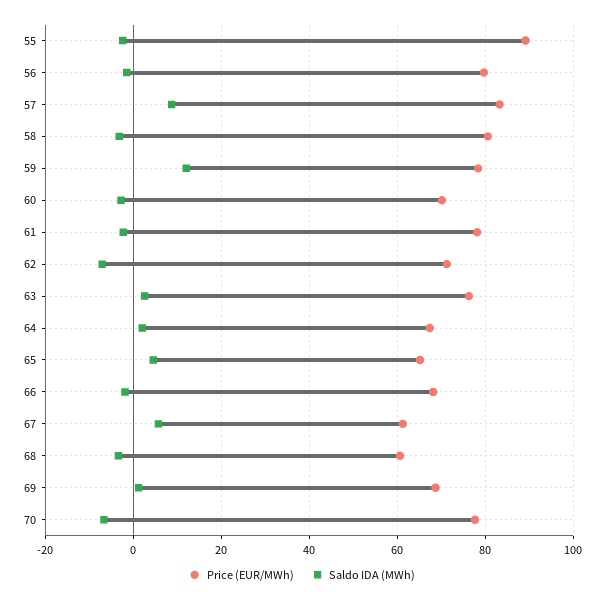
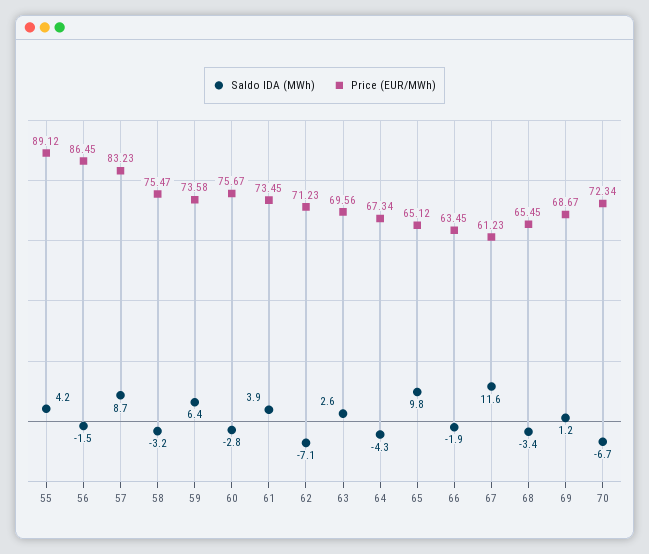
  {
    "Price (EUR/MWh)": {
      "55": 89.12,
-     "56": 80,
+     "56": 86.45,
      "57": 83.23,
-     "58": 80,
+     "58": 75.47,
-     "59": 78,
+     "59": 73.58,
-     "60": 70,
+     "60": 75.67,
-     "61": 78,
+     "61": 73.45,
      "62": 71.23,
-     "63": 76,
+     "63": 69.56,
      "64": 67.34,
      "65": 65.12,
-     "66": 68,
+     "66": 63.45,
      "67": 61.23,
-     "68": 60,
+     "68": 65.45,
      "69": 68.67,
-     "70": 78
+     "70": 72.34
    },
    "Saldo IDA (MWh)": {
-     "55": -2,
+     "55": 4.2,
      "56": -1.5,
      "57": 8.7,
      "58": -3.2,
-     "59": 12,
+     "59": 6.4,
      "60": -2.8,
-     "61": -2,
+     "61": 3.9,
      "62": -7.1,
      "63": 2.6,
-     "64": 2,
+     "64": -4.3,
-     "65": 4,
+     "65": 9.8,
      "66": -1.9,
-     "67": 6,
+     "67": 11.6,
      "68": -3.4,
      "69": 1.2,
      "70": -6.7
    }
  }

